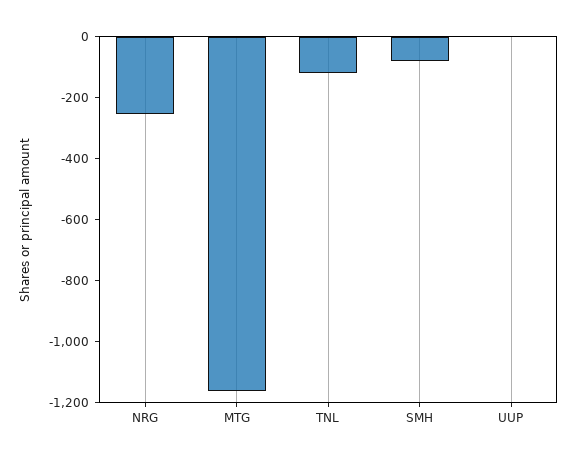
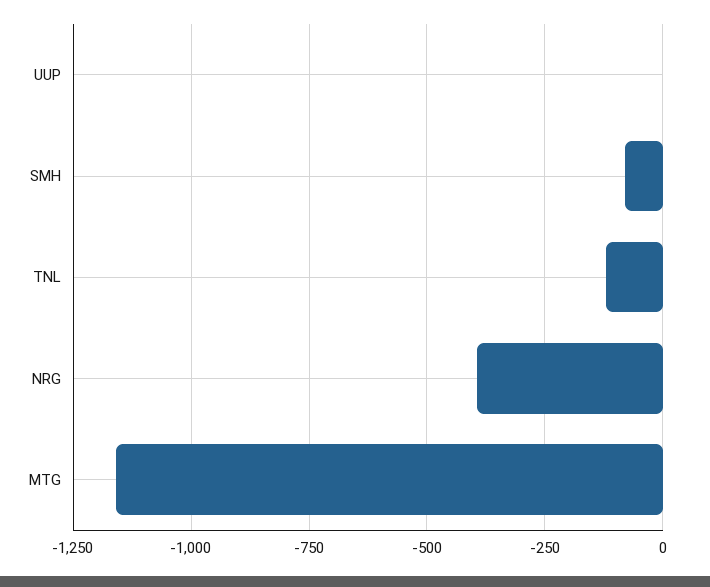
  {
-   "NRG": -250,
+   "NRG": -400,
    "MTG": -1150,
    "TNL": -125,
    "SMH": -75,
    "UUP": 0
  }

